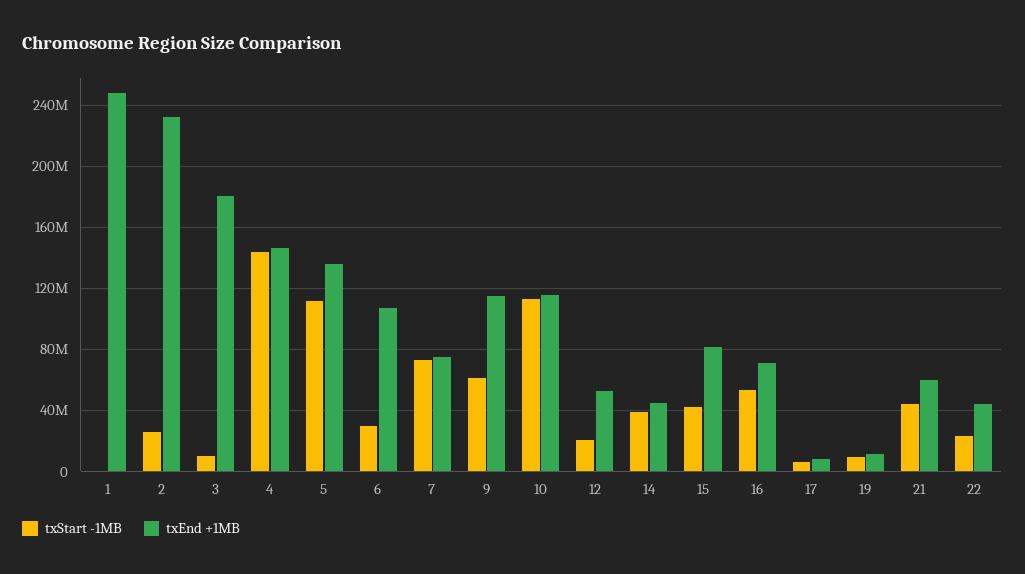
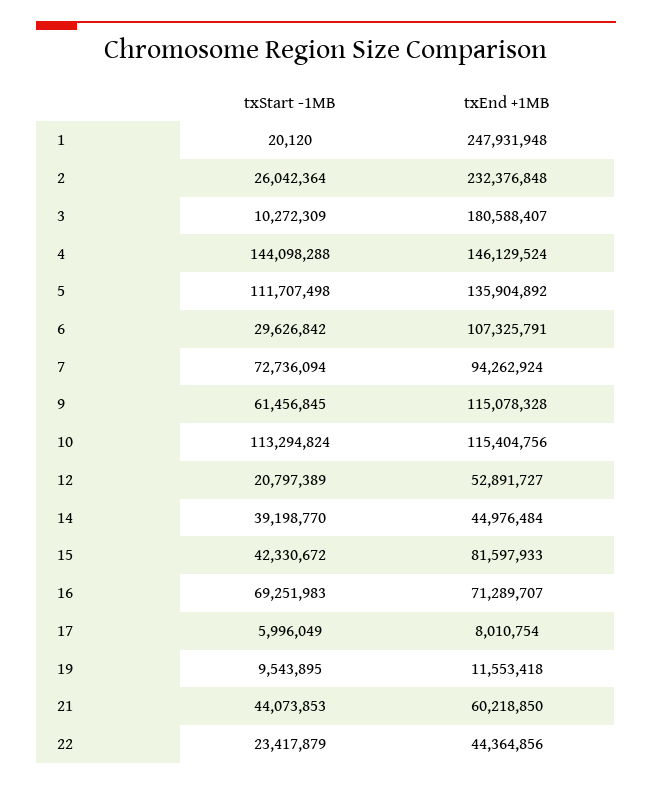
  {
    "txStart -1MB": {
      "1": 20120,
      "2": 26042364,
      "3": 10272309,
      "4": 144098288,
      "5": 111707498,
      "6": 29626842,
      "7": 72736094,
      "9": 61456845,
      "10": 113294824,
      "12": 20797389,
      "14": 39198770,
      "15": 42330672,
-     "16": 55000000,
+     "16": 69251983,
      "17": 5996049,
      "19": 9543895,
      "21": 44073853,
      "22": 23417879
    },
    "txEnd +1MB": {
      "1": 247931948,
      "2": 232376848,
      "3": 180588407,
      "4": 146129524,
      "5": 135904892,
      "6": 107325791,
-     "7": 75000000,
+     "7": 94262924,
      "9": 115078328,
      "10": 115404756,
      "12": 52891727,
      "14": 44976484,
      "15": 81597933,
      "16": 71289707,
      "17": 8010754,
      "19": 11553418,
      "21": 60218850,
      "22": 44364856
    }
  }

